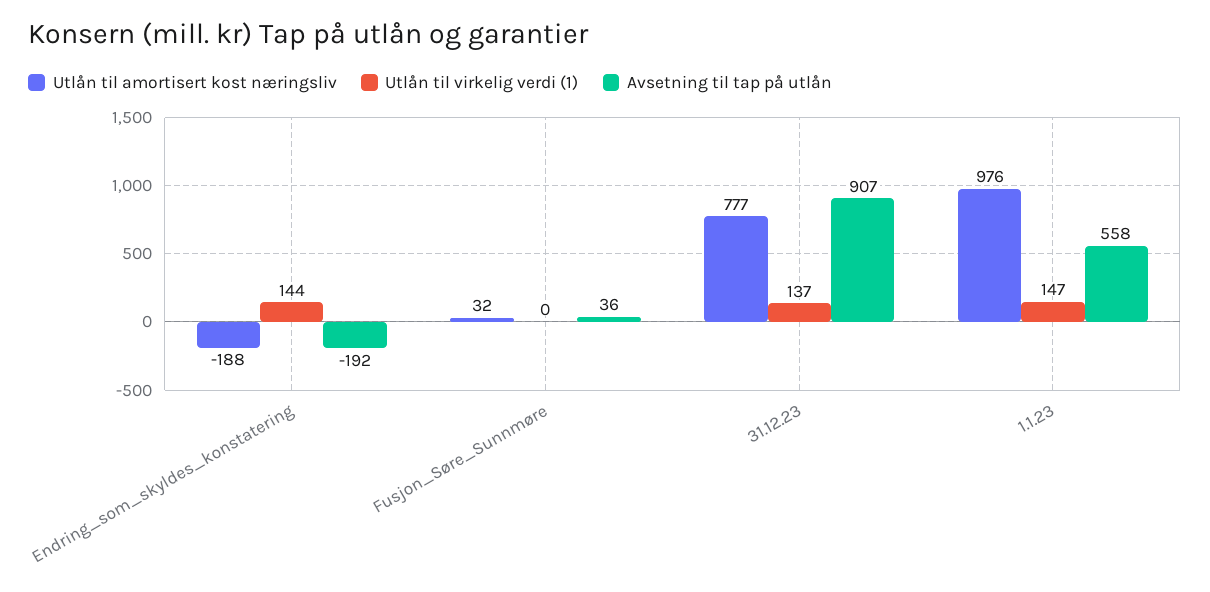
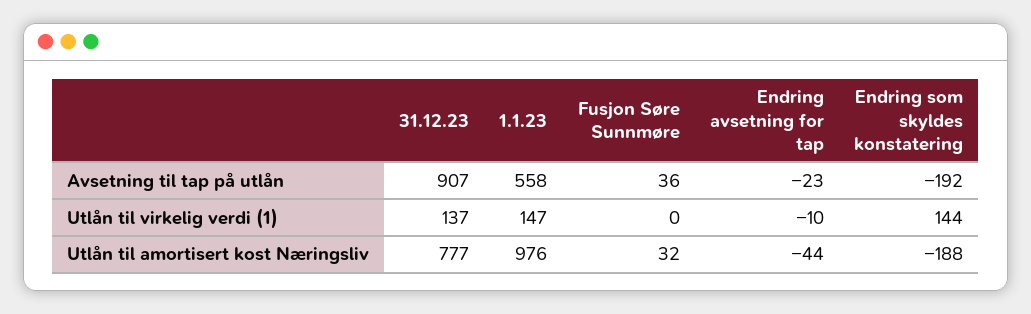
  {
    "Utlån til amortisert kost næringsliv": {
      "Endring_som_skyldes_konstatering": -188,
      "Fusjon_Søre_Sunnmøre": 32,
      "31.12.23": 777,
-     "1.1.23": 976
+     "1.1.23": 976,
+     "Endring avsetning for tap": -44
    },
    "Utlån til virkelig verdi (1)": {
      "Endring_som_skyldes_konstatering": 144,
      "Fusjon_Søre_Sunnmøre": 0,
      "31.12.23": 137,
-     "1.1.23": 147
+     "1.1.23": 147,
+     "Endring avsetning for tap": -10
    },
    "Avsetning til tap på utlån": {
      "Endring_som_skyldes_konstatering": -192,
      "Fusjon_Søre_Sunnmøre": 36,
      "31.12.23": 907,
-     "1.1.23": 558
+     "1.1.23": 558,
+     "Endring avsetning for tap": -23
    }
  }

